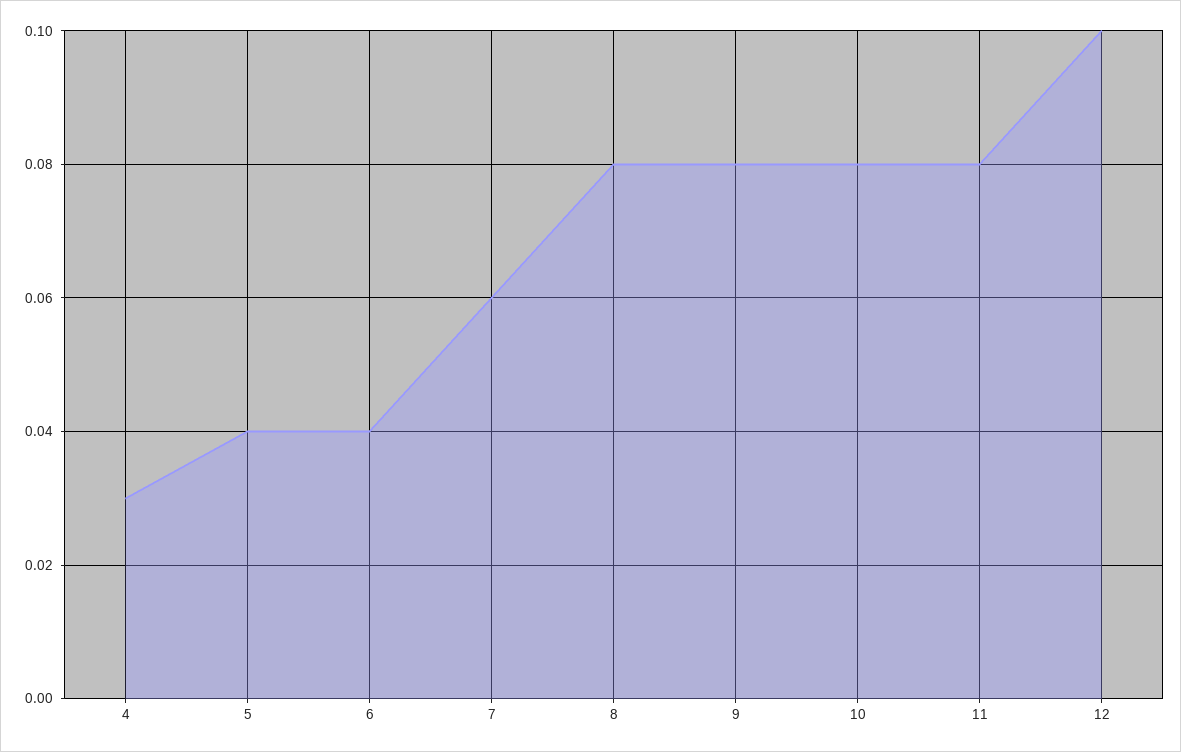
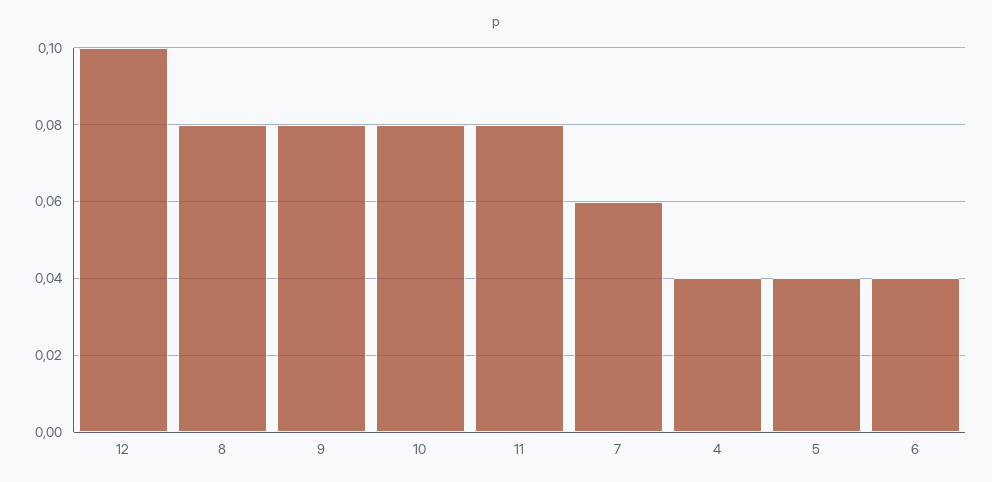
  {
-   "4": 0.03,
+   "4": 0.04,
    "5": 0.04,
    "6": 0.04,
    "7": 0.06,
    "8": 0.08,
    "9": 0.08,
    "10": 0.08,
    "11": 0.08,
    "12": 0.1
  }

